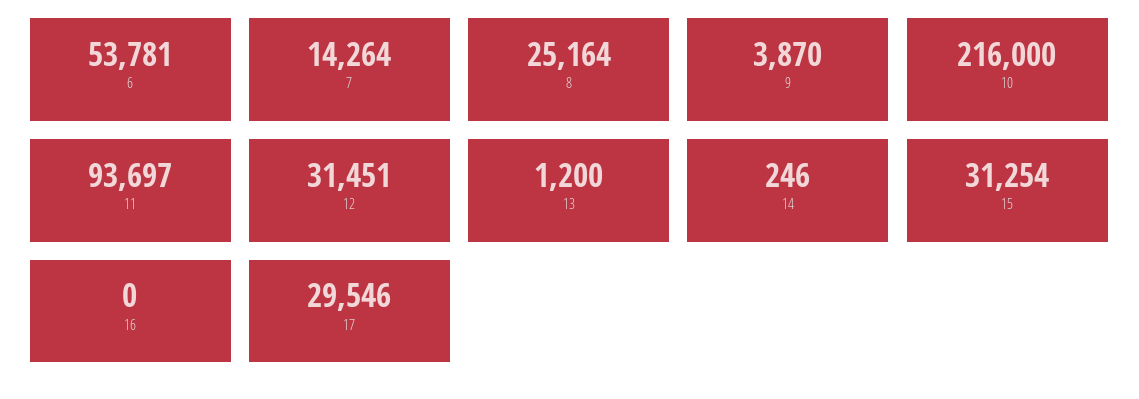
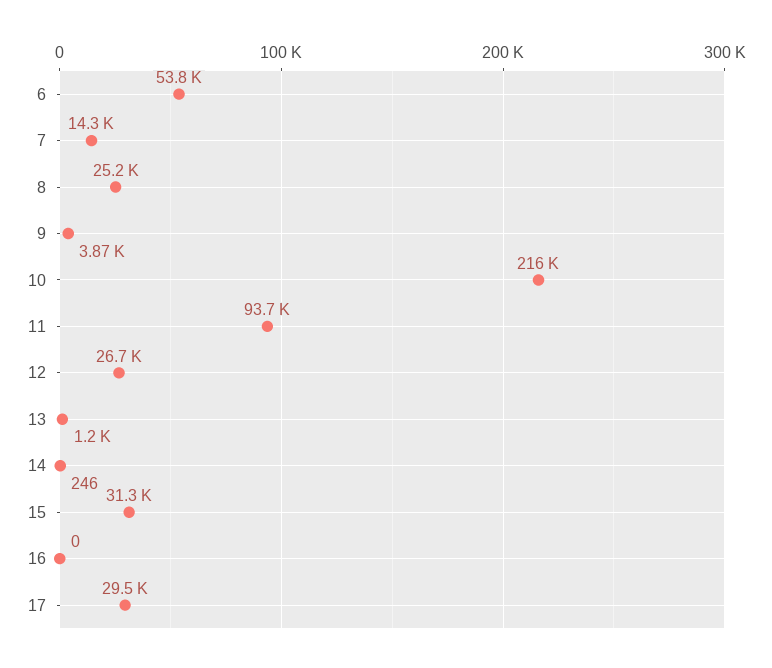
  {
    "6": 53781,
    "7": 14264,
    "8": 25164,
    "9": 3870,
    "10": 216000,
    "11": 93697,
-   "12": 31451,
+   "12": 26700,
    "13": 1200,
    "14": 246,
    "15": 31254,
    "16": 0,
    "17": 29546
  }

